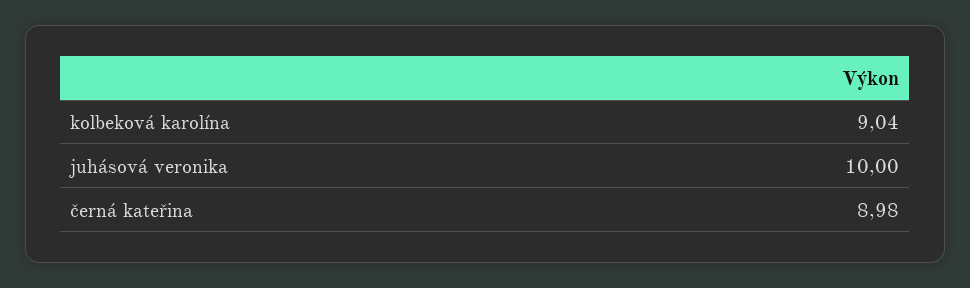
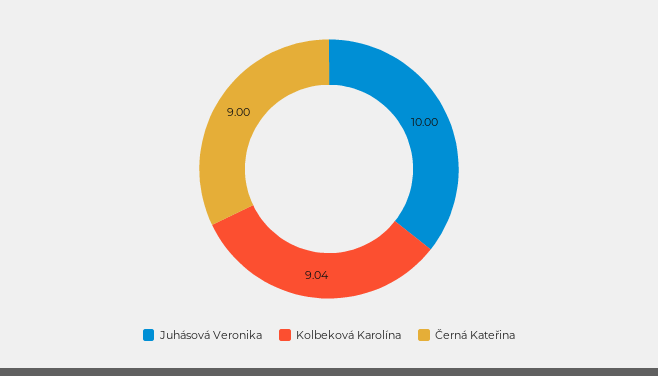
  {
    "kolbeková karolína": 9.04,
    "juhásová veronika": 10,
-   "černá kateřina": 8.98
+   "černá kateřina": 9
  }

